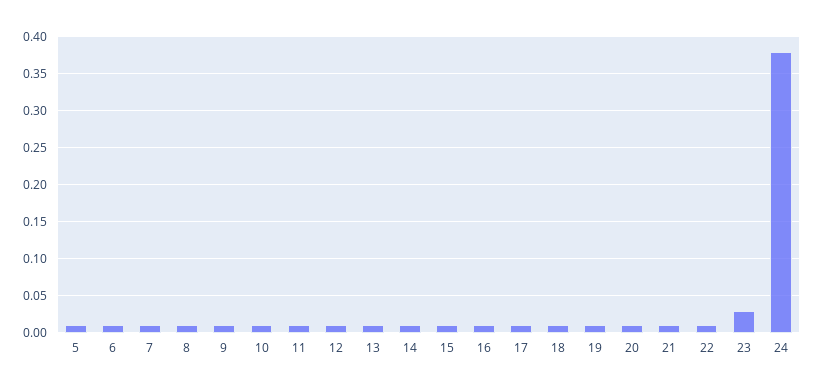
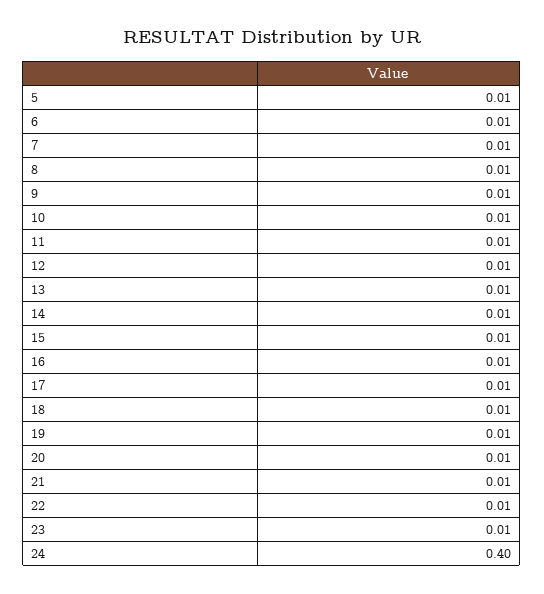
  {
    "5": 0.01,
    "6": 0.01,
    "7": 0.01,
    "8": 0.01,
    "9": 0.01,
    "10": 0.01,
    "11": 0.01,
    "12": 0.01,
    "13": 0.01,
    "14": 0.01,
    "15": 0.01,
    "16": 0.01,
    "17": 0.01,
    "18": 0.01,
    "19": 0.01,
    "20": 0.01,
    "21": 0.01,
    "22": 0.01,
-   "23": 0.03,
+   "23": 0.01,
-   "24": 0.38
+   "24": 0.4
  }

